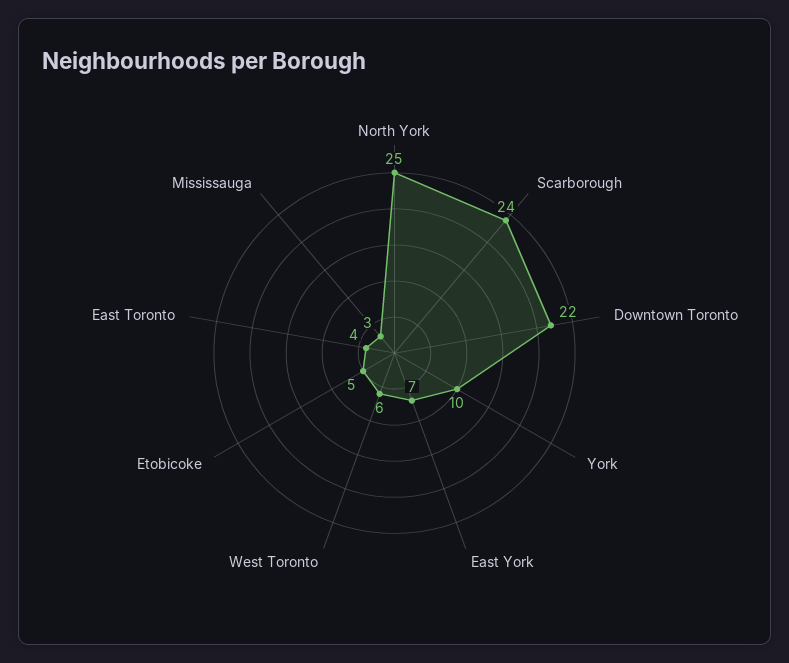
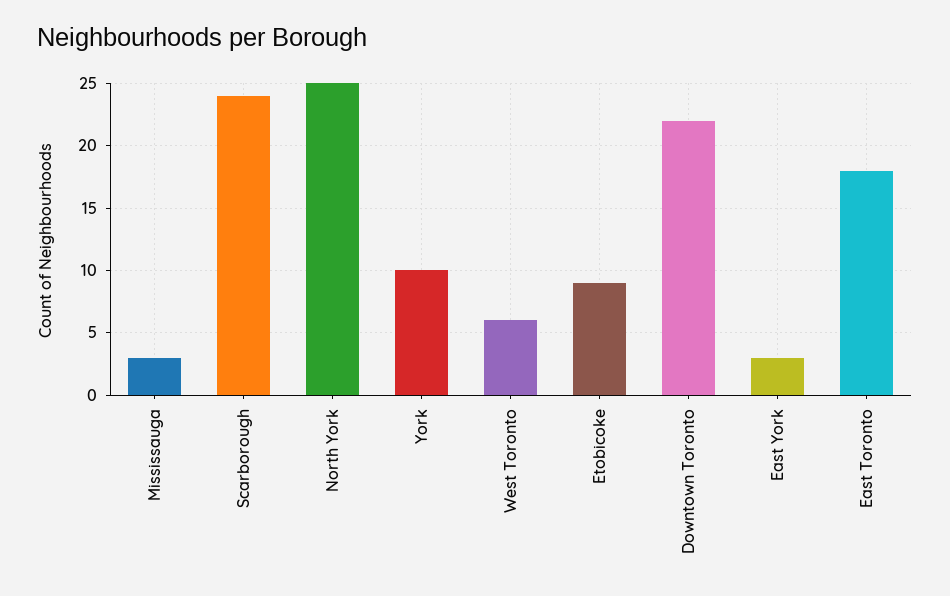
  {
    "North York": 25,
    "Scarborough": 24,
    "Downtown Toronto": 22,
    "York": 10,
-   "East York": 7,
+   "East York": 3,
    "West Toronto": 6,
-   "Etobicoke": 5,
+   "Etobicoke": 9,
-   "East Toronto": 4,
+   "East Toronto": 18,
    "Mississauga": 3
  }

